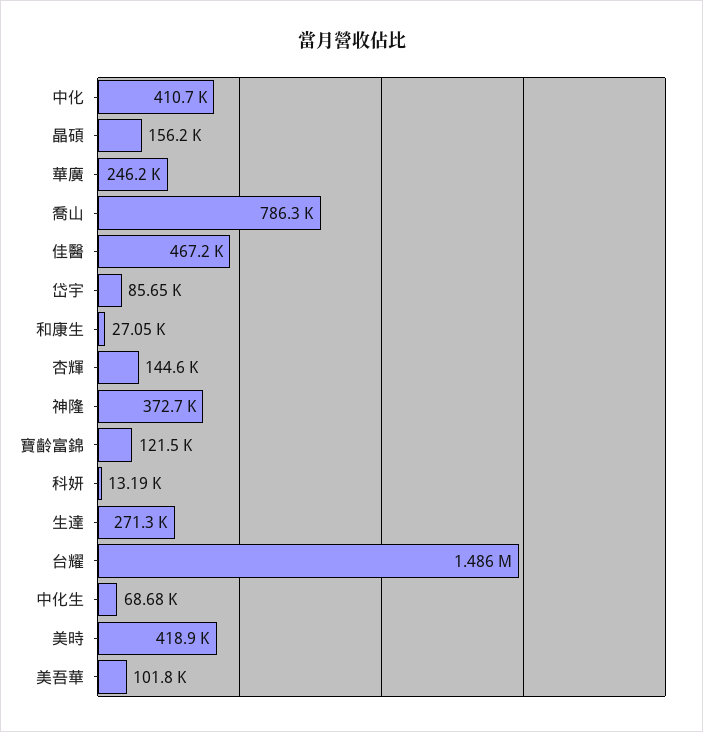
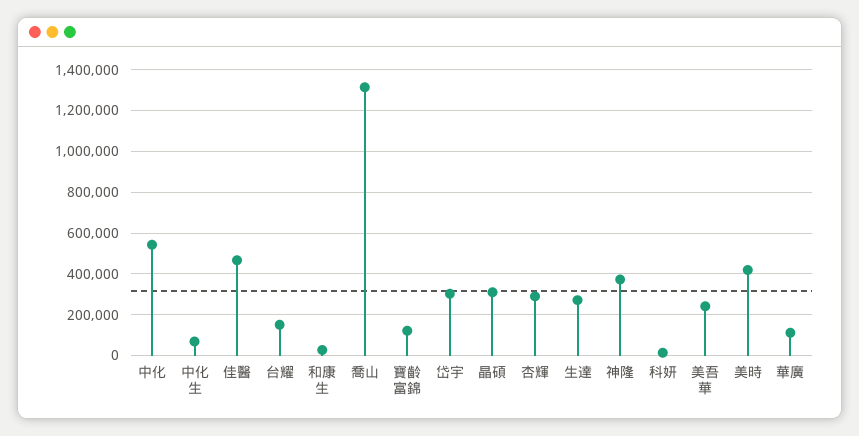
  {
-   "中化": 410700,
+   "中化": 550000,
-   "晶碩": 156200,
+   "晶碩": 300000,
-   "華廣": 246200,
+   "華廣": 100000,
-   "喬山": 786300,
+   "喬山": 1300000,
    "佳醫": 467200,
-   "岱宇": 85650,
+   "岱宇": 300000,
    "和康生": 27050,
-   "杏輝": 144600,
+   "杏輝": 300000,
    "神隆": 372700,
    "寶齡富錦": 121500,
    "科妍": 13190,
    "生達": 271300,
-   "台耀": 1486000,
+   "台耀": 150000,
    "中化生": 68680,
    "美時": 418900,
-   "美吾華": 101800
+   "美吾華": 250000
  }

